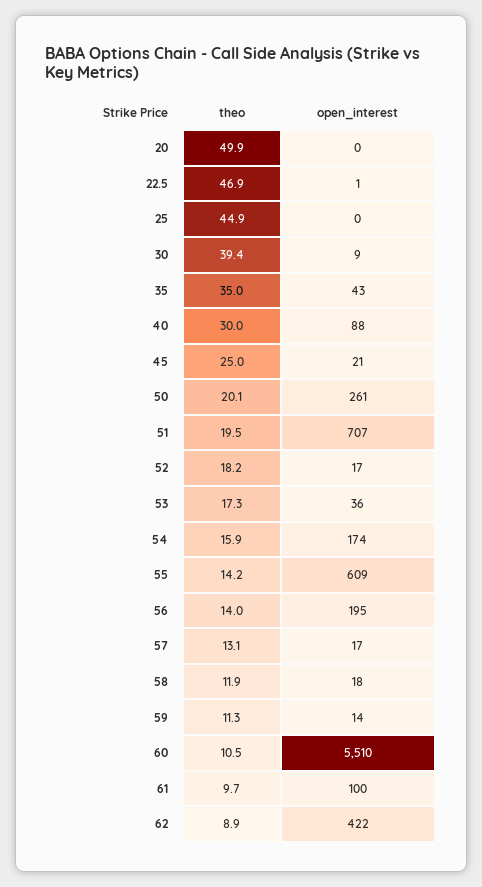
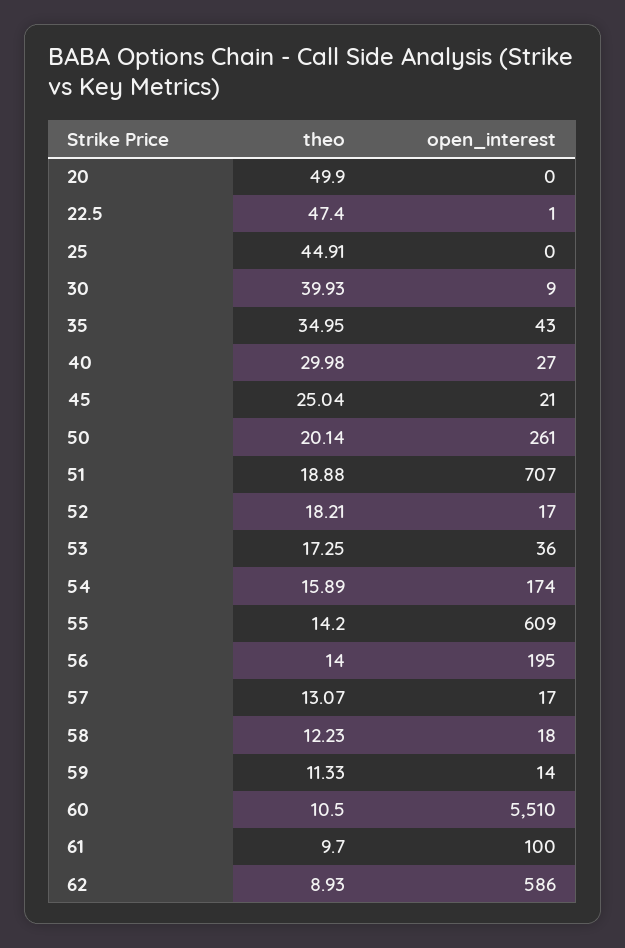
  {
    "theo": {
      "20": 49.9,
-     "22.5": 46.9,
+     "22.5": 47.4,
      "25": 44.91,
-     "30": 39.4,
+     "30": 39.93,
      "35": 34.95,
      "40": 29.98,
      "45": 25.04,
      "50": 20.14,
-     "51": 19.5,
+     "51": 18.88,
      "52": 18.21,
      "53": 17.25,
      "54": 15.89,
      "55": 14.2,
      "56": 14,
      "57": 13.07,
-     "58": 11.9,
+     "58": 12.23,
      "59": 11.33,
      "60": 10.5,
      "61": 9.7,
      "62": 8.93
    },
    "open_interest": {
      "20": 0,
      "22.5": 1,
      "25": 0,
      "30": 9,
      "35": 43,
-     "40": 88,
+     "40": 27,
      "45": 21,
      "50": 261,
      "51": 707,
      "52": 17,
      "53": 36,
      "54": 174,
      "55": 609,
      "56": 195,
      "57": 17,
      "58": 18,
      "59": 14,
      "60": 5510,
      "61": 100,
-     "62": 422
+     "62": 586
    }
  }

